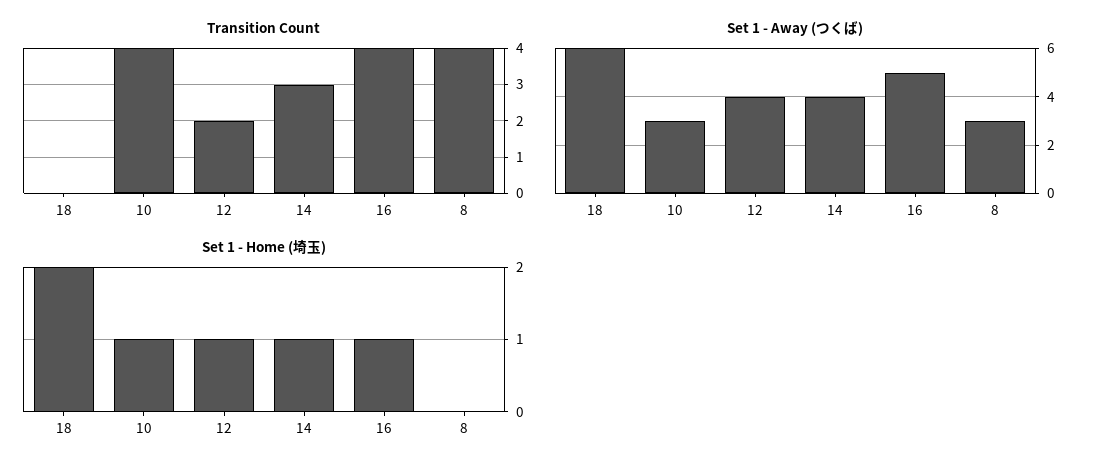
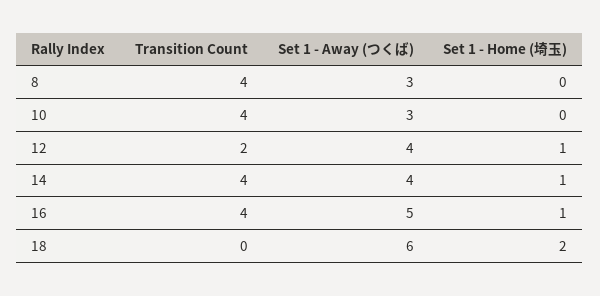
  {
    "Transition Count": {
      "18": 0,
      "10": 4,
      "12": 2,
-     "14": 3,
+     "14": 4,
      "16": 4,
      "8": 4
    },
    "Set 1 - Away (つくば)": {
      "18": 6,
      "10": 3,
      "12": 4,
      "14": 4,
      "16": 5,
      "8": 3
    },
    "Set 1 - Home (埼玉)": {
      "18": 2,
-     "10": 1,
+     "10": 0,
      "12": 1,
      "14": 1,
      "16": 1,
      "8": 0
    }
  }

